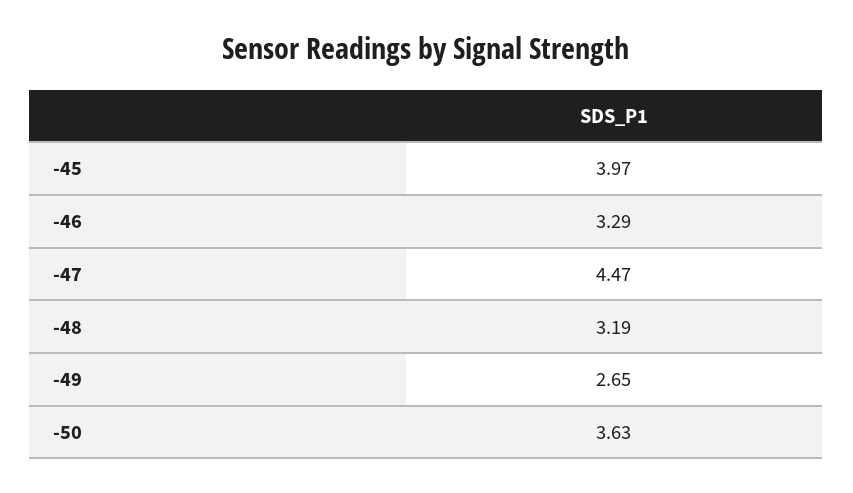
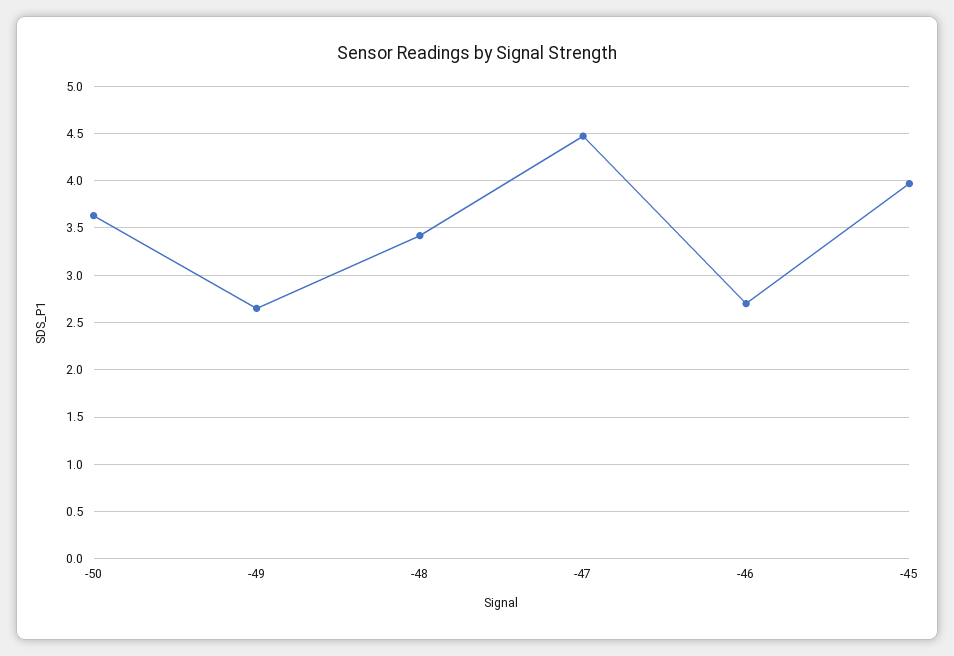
  {
    "-45": 3.97,
-   "-46": 3.29,
+   "-46": 2.7,
    "-47": 4.47,
-   "-48": 3.19,
+   "-48": 3.4,
    "-49": 2.65,
    "-50": 3.63
  }

